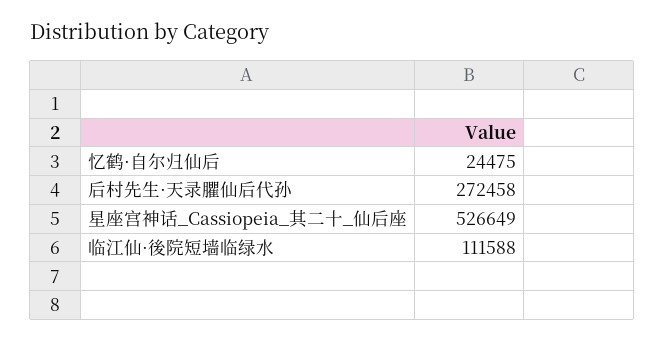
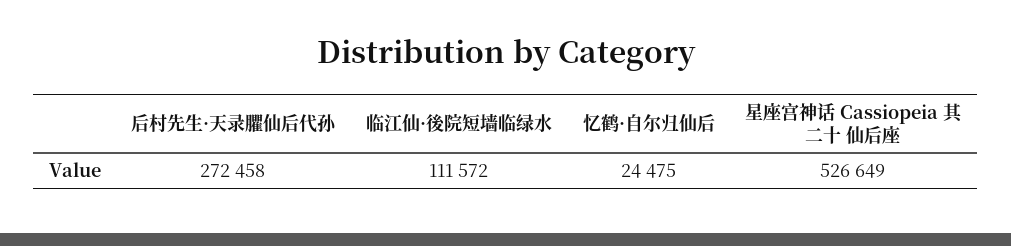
  {
    "忆鹤·自尔归仙后": 24475,
    "后村先生·天录臞仙后代孙": 272458,
    "星座宫神话_Cassiopeia_其二十_仙后座": 526649,
-   "临江仙·後院短墙临绿水": 111588
+   "临江仙·後院短墙临绿水": 111572
  }

